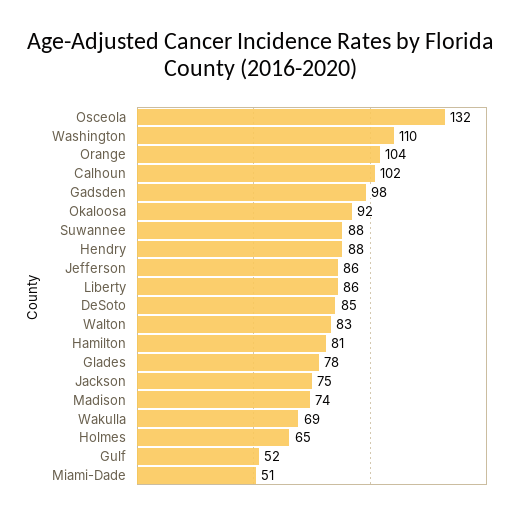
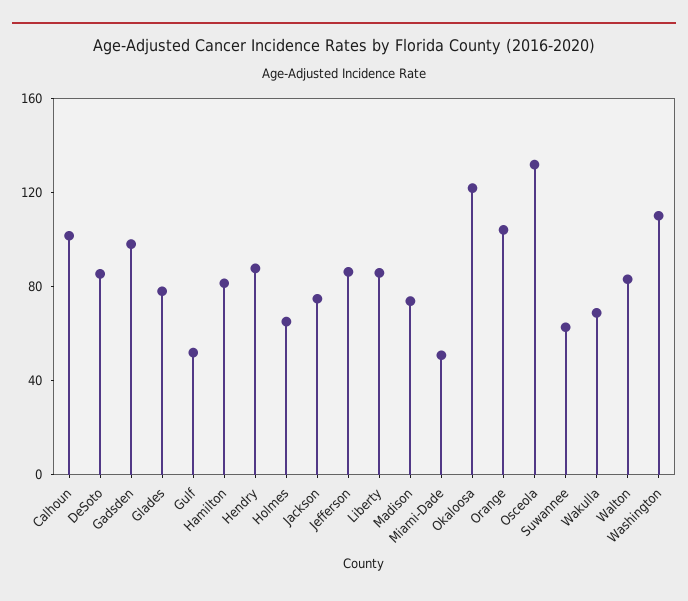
  {
    "Osceola": 132,
    "Washington": 110,
    "Orange": 104,
    "Calhoun": 102,
    "Gadsden": 98,
-   "Okaloosa": 92,
+   "Okaloosa": 120,
-   "Suwannee": 88,
+   "Suwannee": 60,
    "Hendry": 88,
    "Jefferson": 86,
    "Liberty": 86,
    "DeSoto": 85,
    "Walton": 83,
    "Hamilton": 81,
    "Glades": 78,
    "Jackson": 75,
    "Madison": 74,
    "Wakulla": 69,
    "Holmes": 65,
    "Gulf": 52,
    "Miami-Dade": 51
  }

